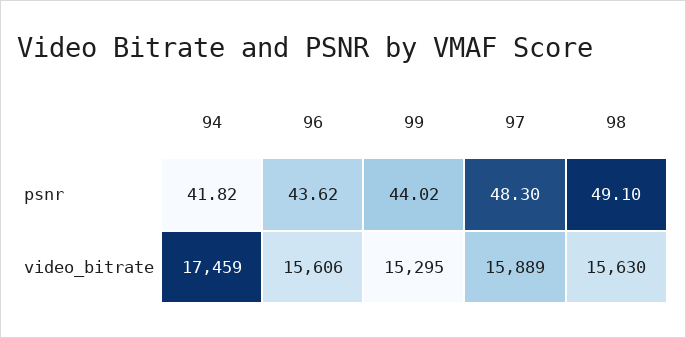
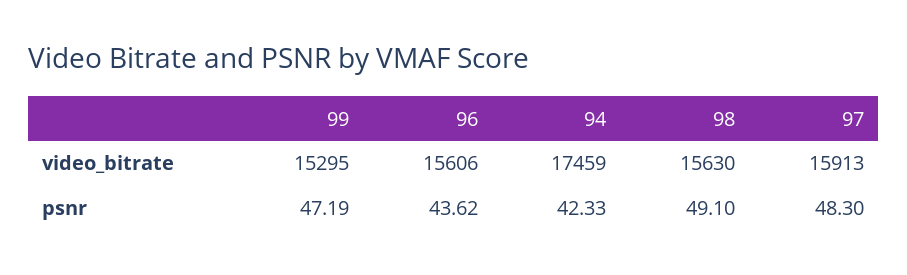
  {
    "94": {
-     "psnr": 41.82,
+     "psnr": 42.33,
      "video_bitrate": 17459
    },
    "96": {
      "psnr": 43.62,
      "video_bitrate": 15606
    },
    "99": {
-     "psnr": 44.02,
+     "psnr": 47.19,
      "video_bitrate": 15295
    },
    "97": {
      "psnr": 48.3,
-     "video_bitrate": 15889
+     "video_bitrate": 15913
    },
    "98": {
      "psnr": 49.1,
      "video_bitrate": 15630
    }
  }

